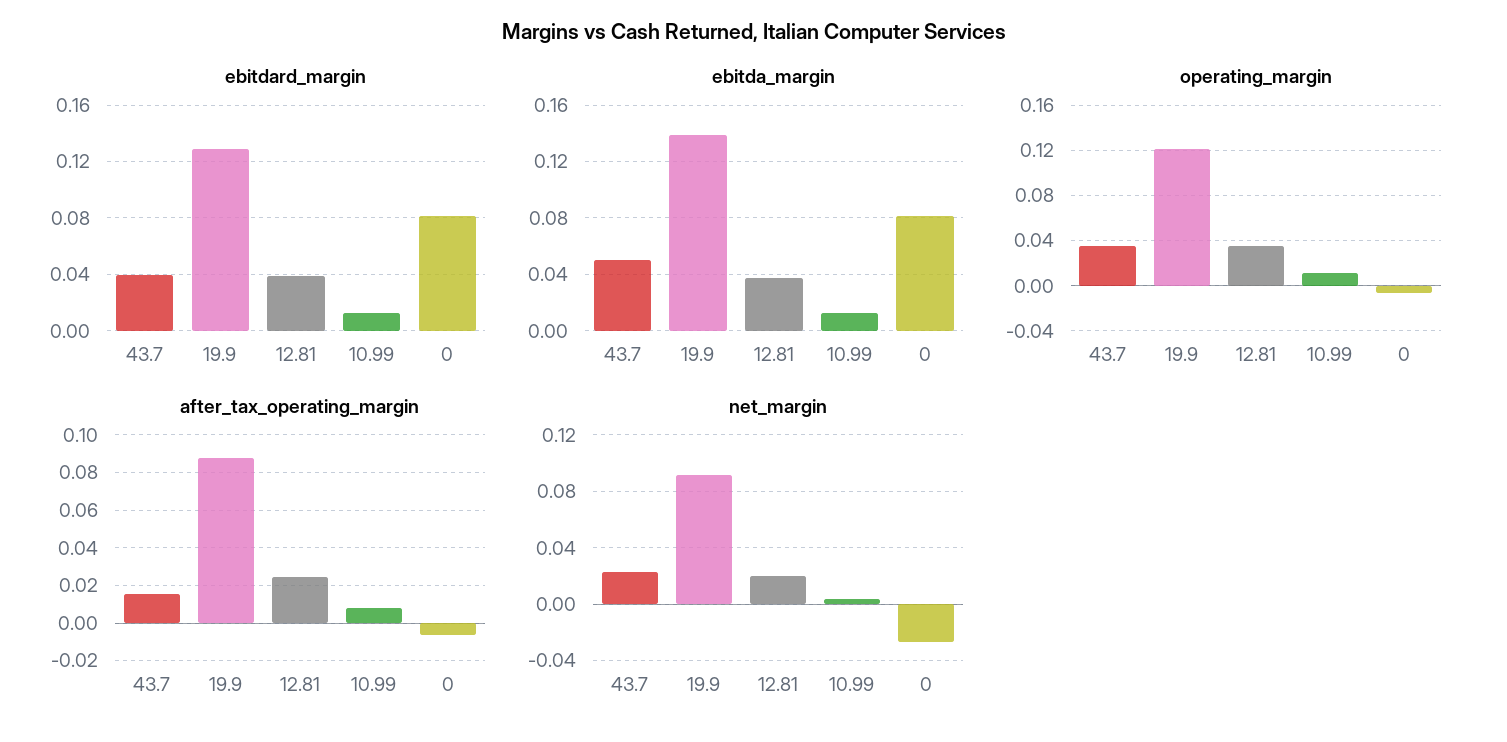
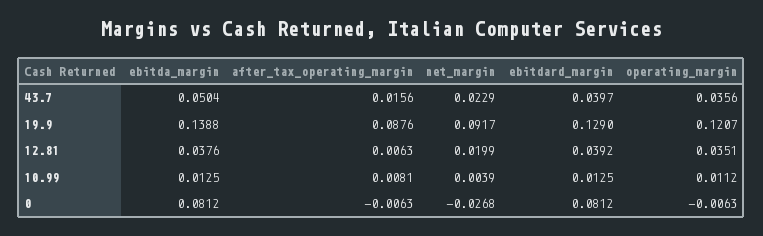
  {
    "ebitdard_margin": {
      "43.7": 0.0397,
      "19.9": 0.129,
      "12.81": 0.0392,
      "10.99": 0.0125,
      "0": 0.0812
    },
    "ebitda_margin": {
      "43.7": 0.0504,
      "19.9": 0.1388,
      "12.81": 0.0376,
      "10.99": 0.0125,
      "0": 0.0812
    },
    "operating_margin": {
      "43.7": 0.0356,
      "19.9": 0.1207,
      "12.81": 0.0351,
      "10.99": 0.0112,
      "0": -0.0063
    },
    "after_tax_operating_margin": {
      "43.7": 0.0156,
      "19.9": 0.0876,
-     "12.81": 0.025,
+     "12.81": 0.0063,
      "10.99": 0.0081,
      "0": -0.0063
    },
    "net_margin": {
      "43.7": 0.0229,
      "19.9": 0.0917,
      "12.81": 0.0199,
      "10.99": 0.0039,
      "0": -0.0268
    }
  }

